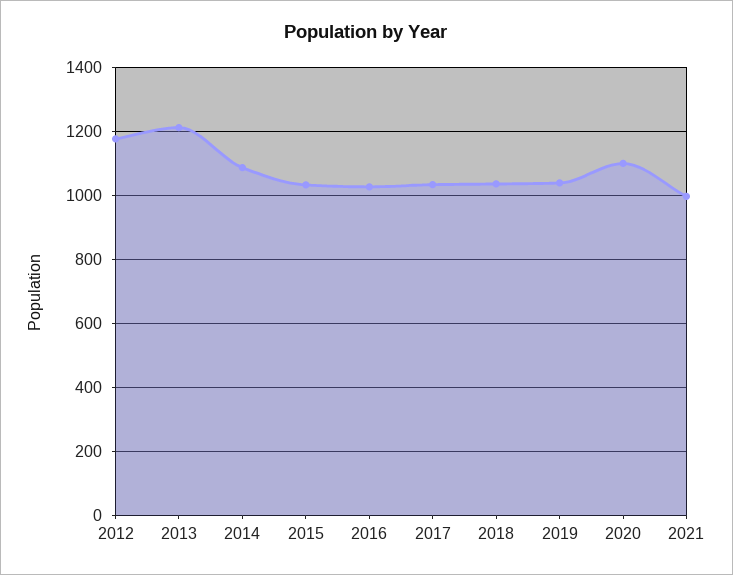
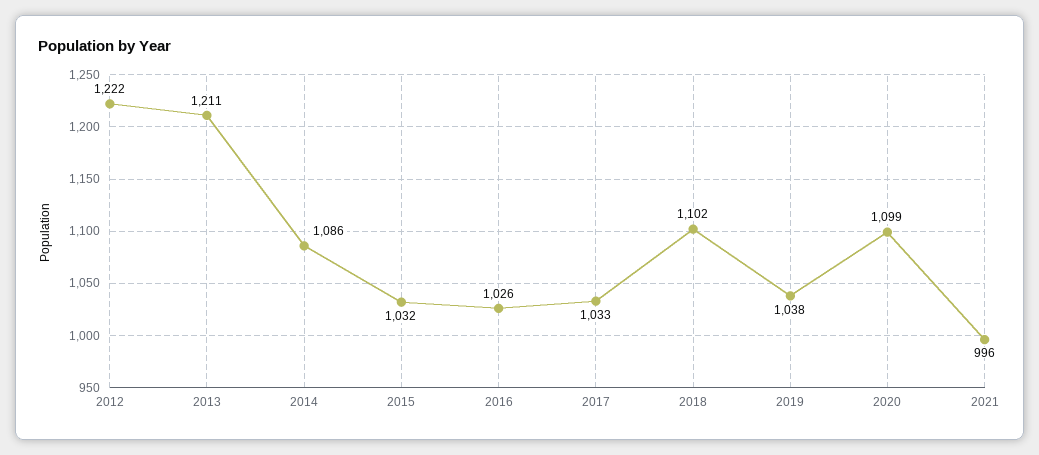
  {
-   "2012": 1180,
+   "2012": 1222,
    "2013": 1211,
    "2014": 1086,
    "2015": 1032,
    "2016": 1026,
    "2017": 1033,
-   "2018": 1040,
+   "2018": 1102,
    "2019": 1038,
    "2020": 1099,
    "2021": 996
  }

